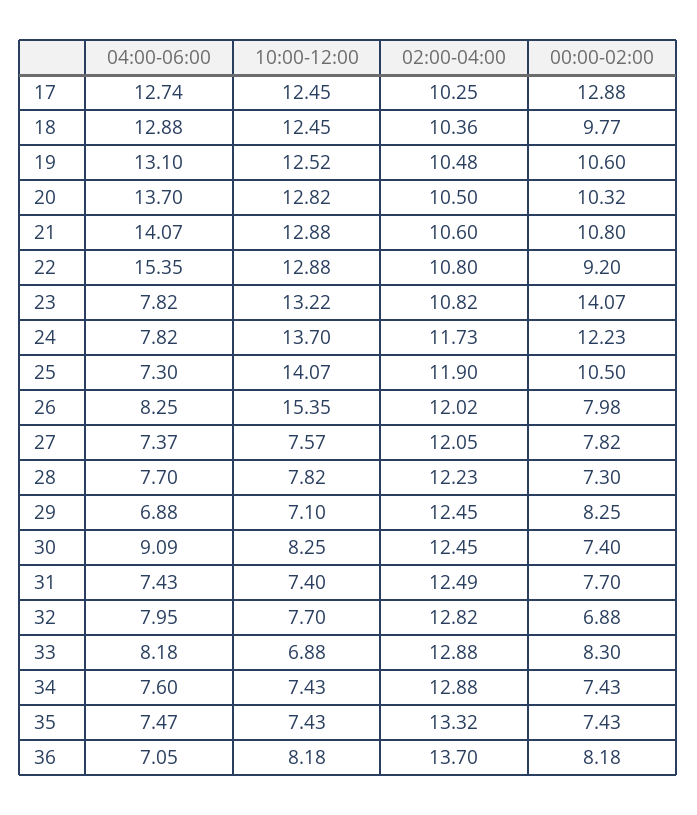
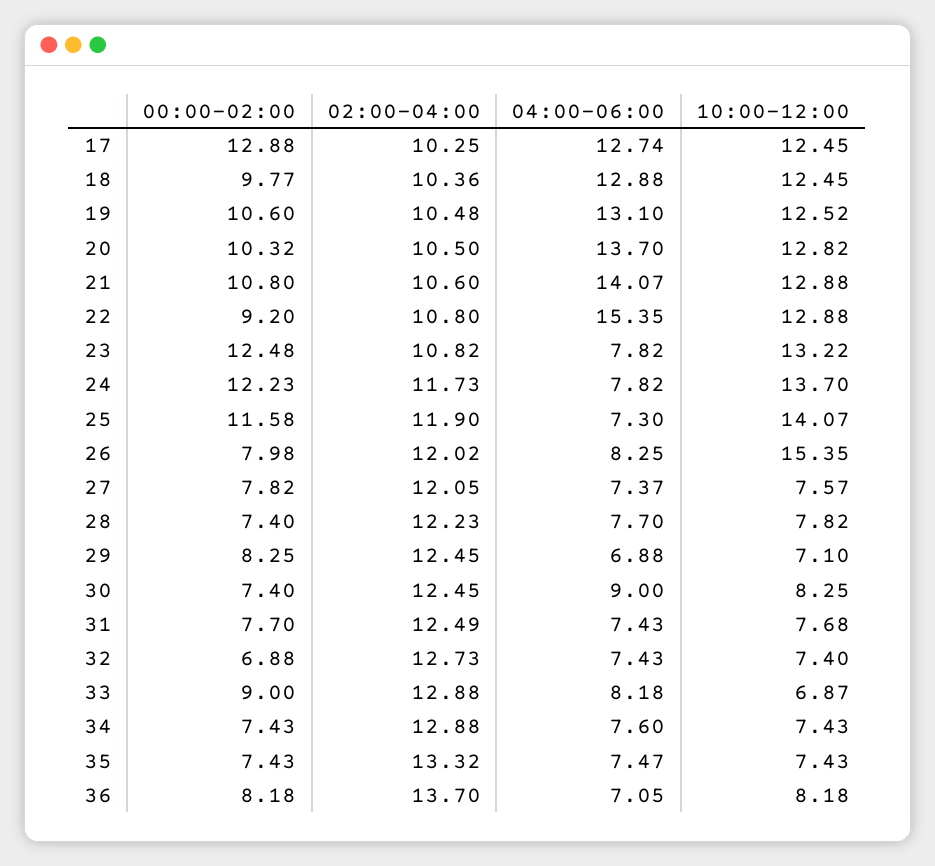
  {
    "04:00-06:00": {
      "17": 12.74,
      "18": 12.88,
      "19": 13.1,
      "20": 13.7,
      "21": 14.07,
      "22": 15.35,
      "23": 7.82,
      "24": 7.82,
      "25": 7.3,
      "26": 8.25,
      "27": 7.37,
      "28": 7.7,
      "29": 6.88,
-     "30": 9.09,
+     "30": 9,
      "31": 7.43,
-     "32": 7.95,
+     "32": 7.43,
      "33": 8.18,
      "34": 7.6,
      "35": 7.47,
      "36": 7.05
    },
    "10:00-12:00": {
      "17": 12.45,
      "18": 12.45,
      "19": 12.52,
      "20": 12.82,
      "21": 12.88,
      "22": 12.88,
      "23": 13.22,
      "24": 13.7,
      "25": 14.07,
      "26": 15.35,
      "27": 7.57,
      "28": 7.82,
      "29": 7.1,
      "30": 8.25,
-     "31": 7.4,
+     "31": 7.68,
-     "32": 7.7,
+     "32": 7.4,
-     "33": 6.88,
+     "33": 6.87,
      "34": 7.43,
      "35": 7.43,
      "36": 8.18
    },
    "02:00-04:00": {
      "17": 10.25,
      "18": 10.36,
      "19": 10.48,
      "20": 10.5,
      "21": 10.6,
      "22": 10.8,
      "23": 10.82,
      "24": 11.73,
      "25": 11.9,
      "26": 12.02,
      "27": 12.05,
      "28": 12.23,
      "29": 12.45,
      "30": 12.45,
      "31": 12.49,
-     "32": 12.82,
+     "32": 12.73,
      "33": 12.88,
      "34": 12.88,
      "35": 13.32,
      "36": 13.7
    },
    "00:00-02:00": {
      "17": 12.88,
      "18": 9.77,
      "19": 10.6,
      "20": 10.32,
      "21": 10.8,
      "22": 9.2,
-     "23": 14.07,
+     "23": 12.48,
      "24": 12.23,
-     "25": 10.5,
+     "25": 11.58,
      "26": 7.98,
      "27": 7.82,
-     "28": 7.3,
+     "28": 7.4,
      "29": 8.25,
      "30": 7.4,
      "31": 7.7,
      "32": 6.88,
-     "33": 8.3,
+     "33": 9,
      "34": 7.43,
      "35": 7.43,
      "36": 8.18
    }
  }

